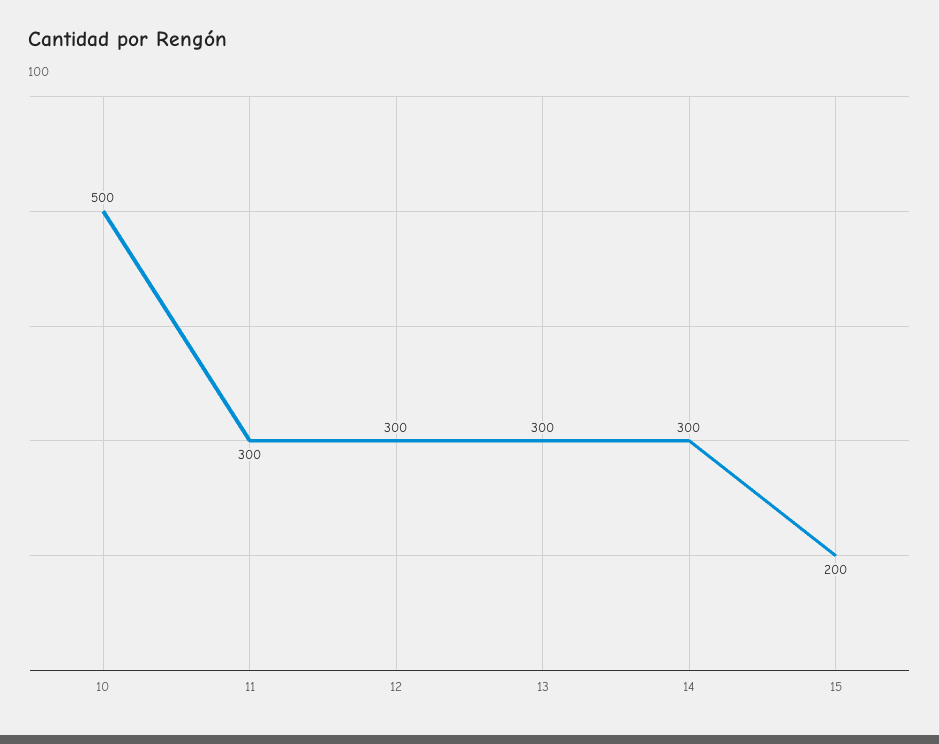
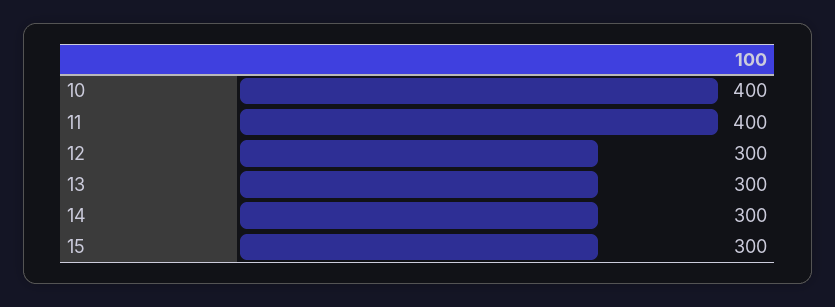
  {
-   "10": 500,
+   "10": 400,
-   "11": 300,
+   "11": 400,
    "12": 300,
    "13": 300,
    "14": 300,
-   "15": 200
+   "15": 300
  }

